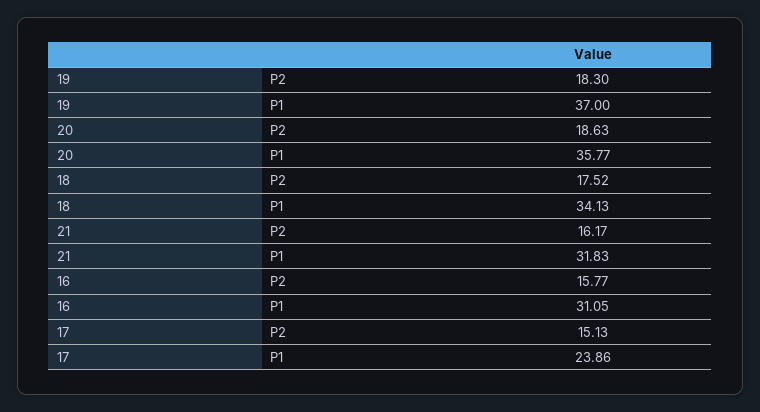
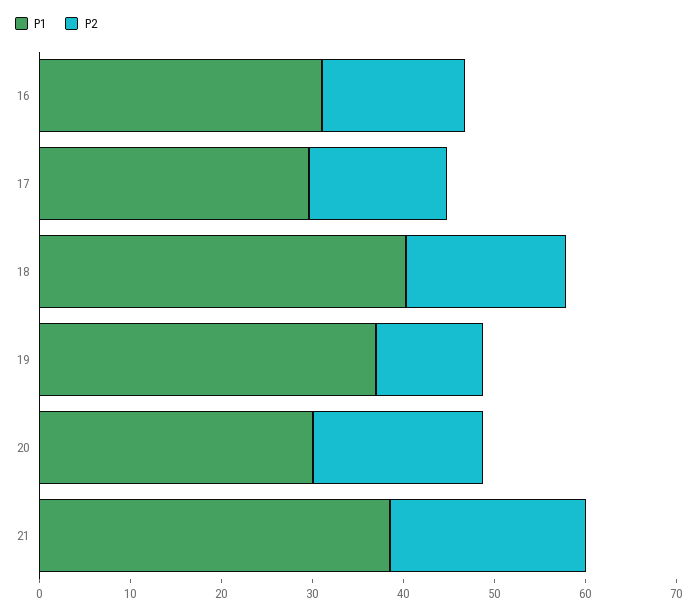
  {
    "P2": {
-     "19": 18.3,
+     "19": 12,
      "20": 18.63,
      "18": 17.52,
-     "21": 16.17,
+     "21": 22,
      "16": 15.77,
      "17": 15.13
    },
    "P1": {
      "19": 37,
-     "20": 35.77,
+     "20": 30,
-     "18": 34.13,
+     "18": 40,
-     "21": 31.83,
+     "21": 38,
      "16": 31.05,
-     "17": 23.86
+     "17": 30
    }
  }

